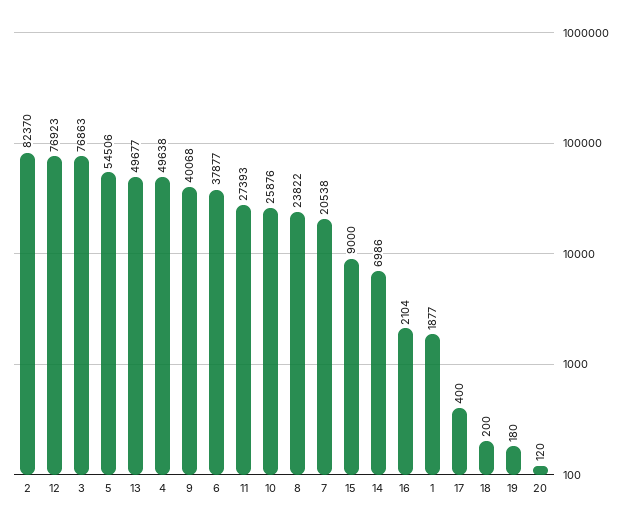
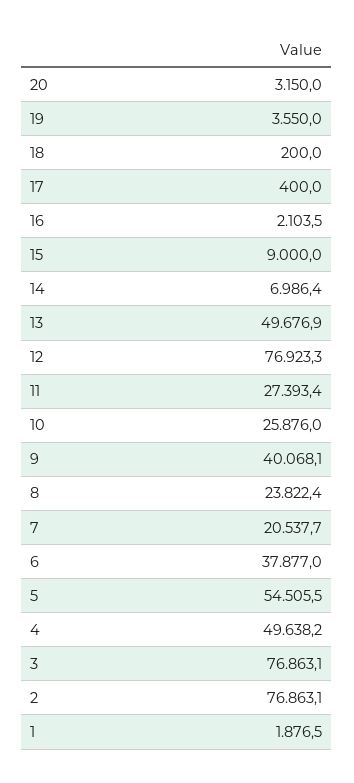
  {
-   "2": 82370,
+   "2": 76863.1,
    "12": 76923.3,
    "3": 76863.1,
    "5": 54505.5,
    "13": 49676.9,
    "4": 49638.2,
    "9": 40068.1,
    "6": 37877,
    "11": 27393.4,
    "10": 25876,
    "8": 23822.4,
    "7": 20537.7,
    "15": 9000,
    "14": 6986.4,
    "16": 2103.5,
    "1": 1876.5,
    "17": 400,
    "18": 200,
-   "19": 180,
+   "19": 3550,
-   "20": 120
+   "20": 3150
  }

